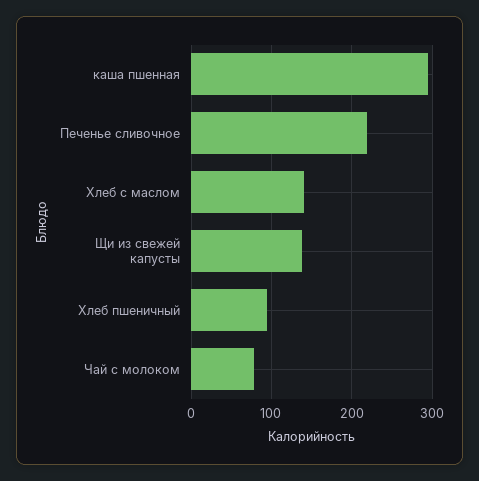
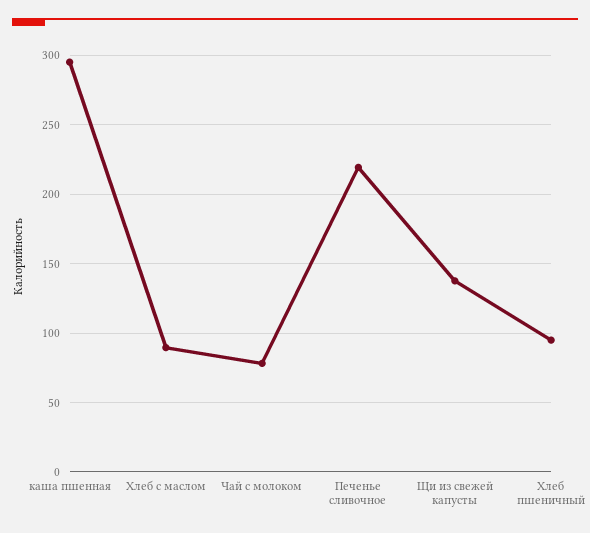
  {
    "каша пшенная": 295,
    "Печенье сливочное": 220,
-   "Хлеб с маслом": 140,
+   "Хлеб с маслом": 90,
    "Щи из свежей капусты": 140,
    "Хлеб пшеничный": 95,
    "Чай с молоком": 80
  }

